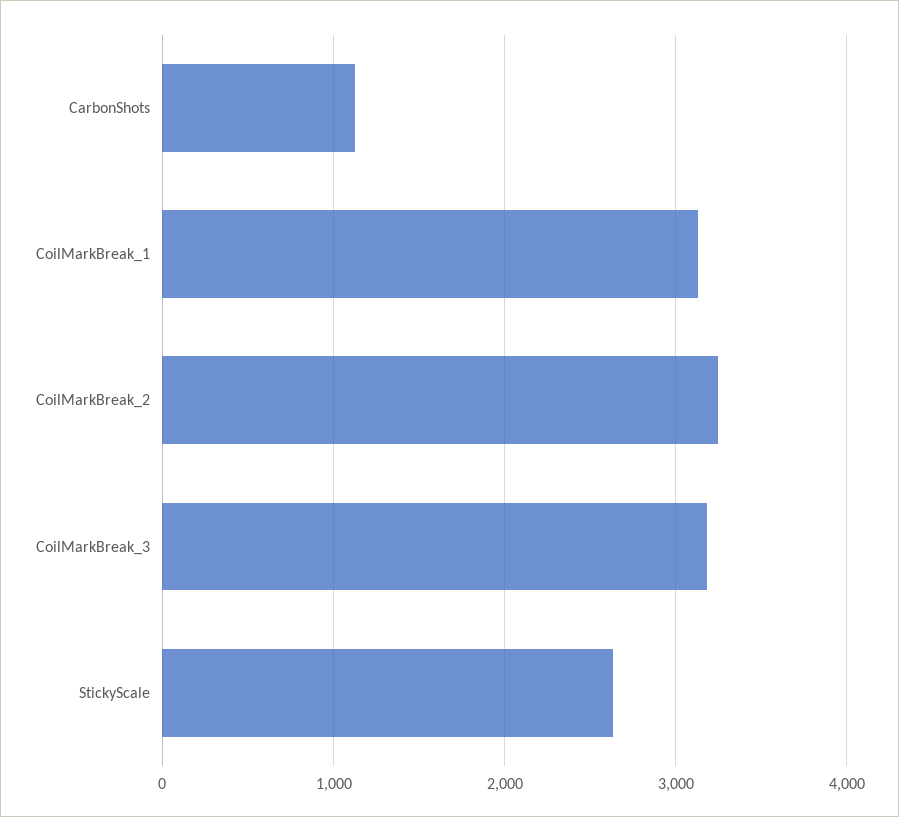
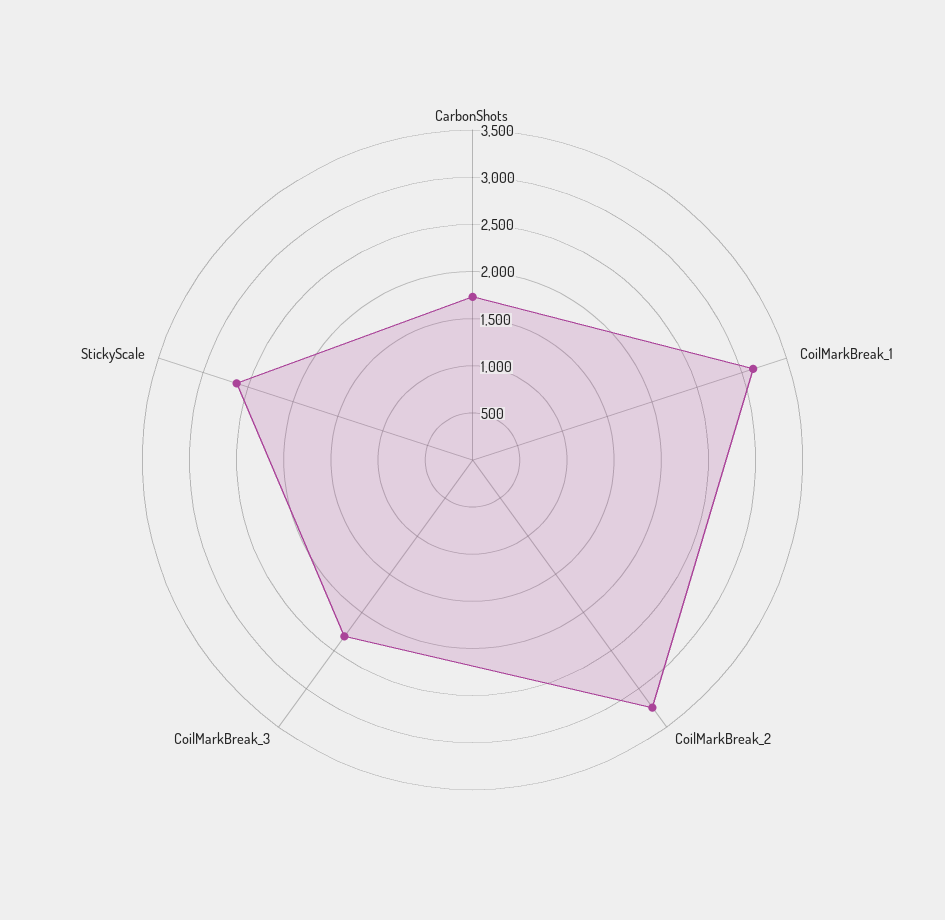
  {
-   "CarbonShots": 1100,
+   "CarbonShots": 1700,
    "CoilMarkBreak_1": 3100,
    "CoilMarkBreak_2": 3200,
-   "CoilMarkBreak_3": 3200,
+   "CoilMarkBreak_3": 2300,
    "StickyScale": 2600
  }

